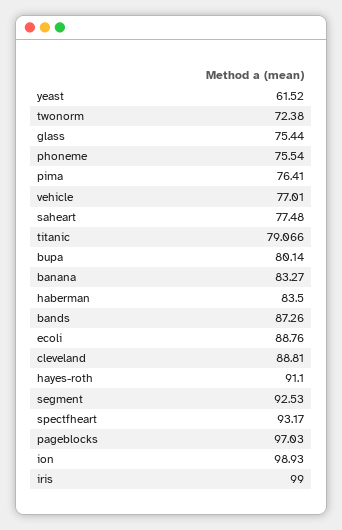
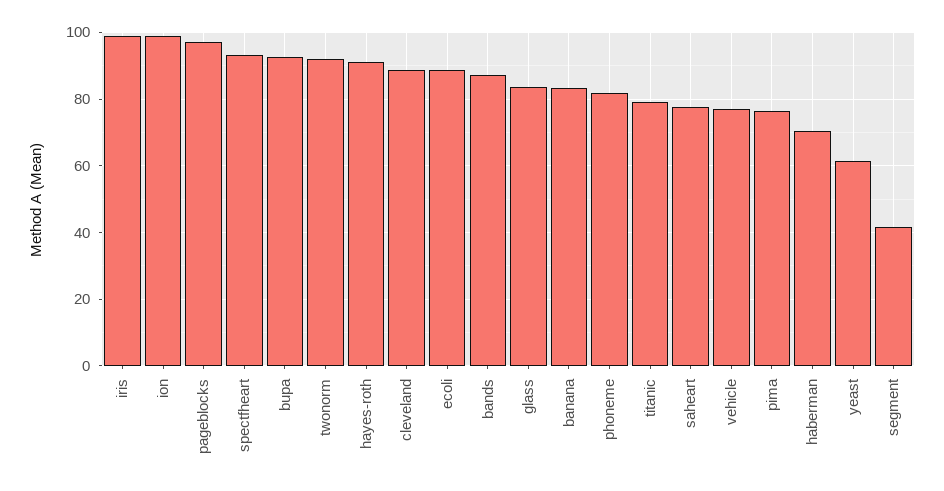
  {
    "yeast": 61.52,
-   "twonorm": 72.38,
+   "twonorm": 92,
-   "glass": 75.44,
+   "glass": 84,
-   "phoneme": 75.54,
+   "phoneme": 82,
    "pima": 76.41,
    "vehicle": 77.01,
    "saheart": 77.48,
    "titanic": 79.066,
-   "bupa": 80.14,
+   "bupa": 92,
    "banana": 83.27,
-   "haberman": 83.5,
+   "haberman": 70,
    "bands": 87.26,
    "ecoli": 88.76,
    "cleveland": 88.81,
    "hayes-roth": 91.1,
-   "segment": 92.53,
+   "segment": 42,
    "spectfheart": 93.17,
    "pageblocks": 97.03,
    "ion": 98.93,
    "iris": 99
  }

